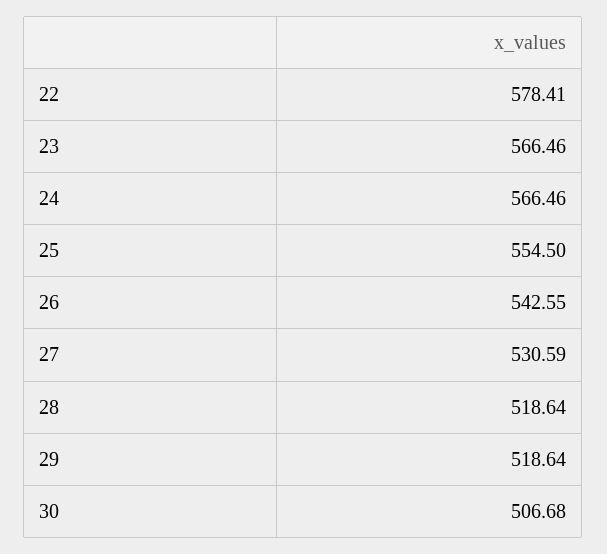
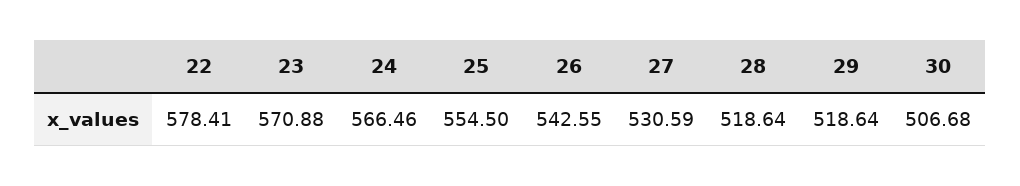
  {
    "22": 578.41,
-   "23": 566.46,
+   "23": 570.88,
    "24": 566.46,
    "25": 554.5,
    "26": 542.55,
    "27": 530.59,
    "28": 518.64,
    "29": 518.64,
    "30": 506.68
  }

